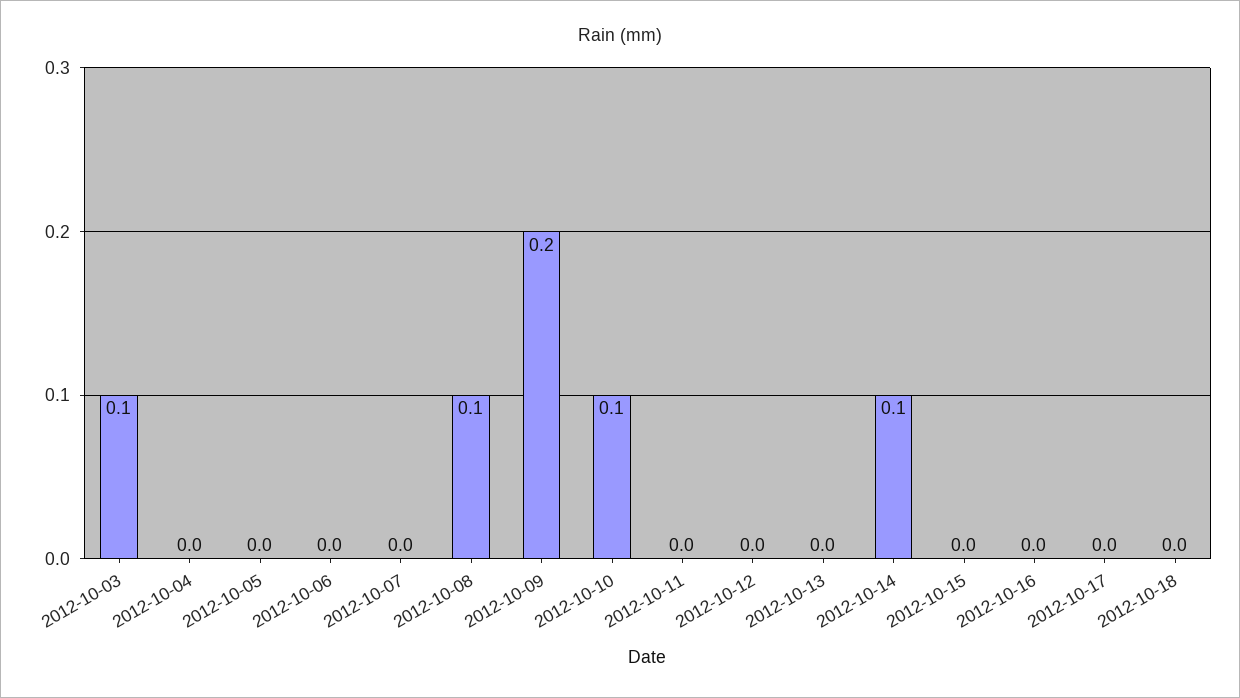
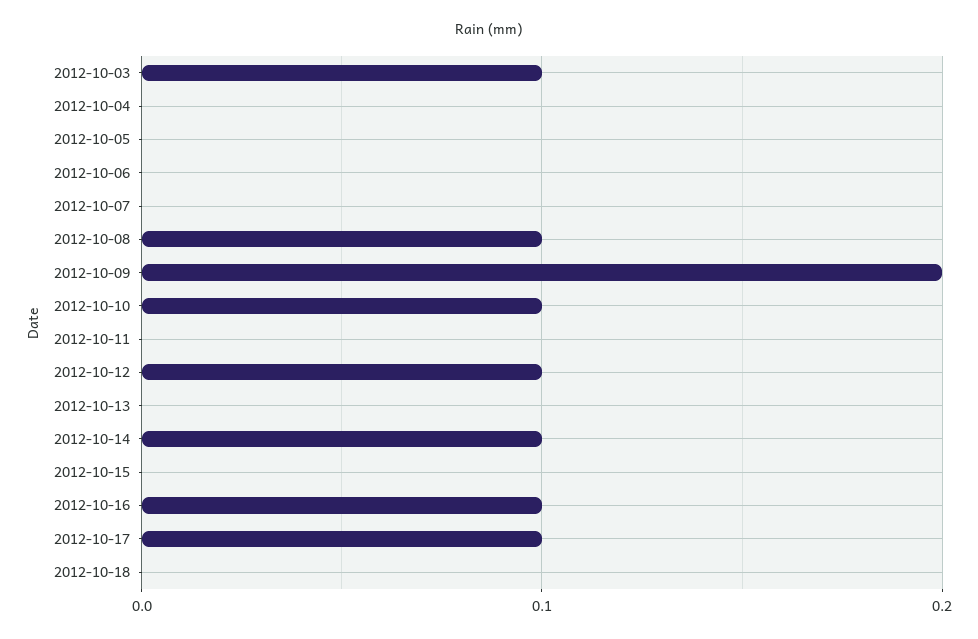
  {
    "2012-10-03": 0.1,
    "2012-10-04": 0,
    "2012-10-05": 0,
    "2012-10-06": 0,
    "2012-10-07": 0,
    "2012-10-08": 0.1,
    "2012-10-09": 0.2,
    "2012-10-10": 0.1,
    "2012-10-11": 0,
-   "2012-10-12": 0,
+   "2012-10-12": 0.1,
    "2012-10-13": 0,
    "2012-10-14": 0.1,
    "2012-10-15": 0,
-   "2012-10-16": 0,
+   "2012-10-16": 0.1,
-   "2012-10-17": 0,
+   "2012-10-17": 0.1,
    "2012-10-18": 0
  }

